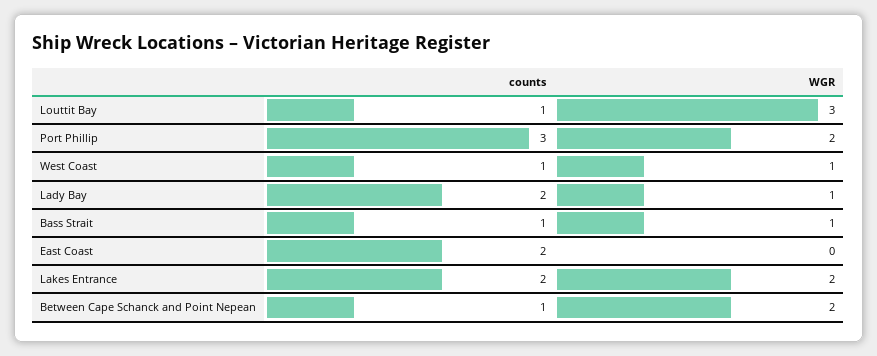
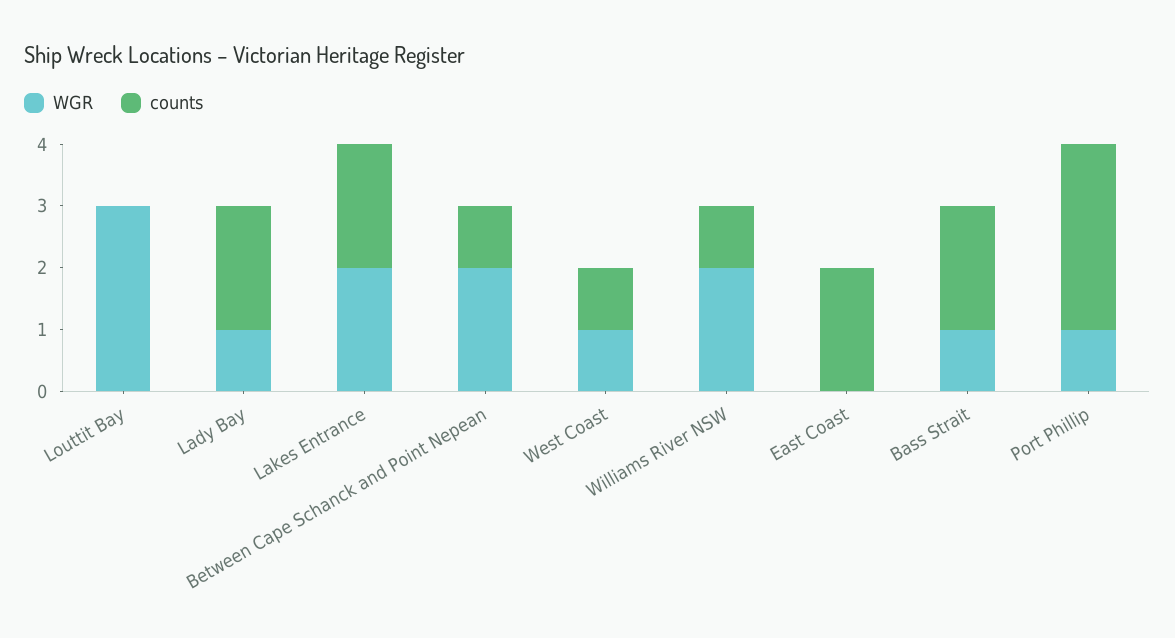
  {
    "counts": {
-     "Louttit Bay": 1,
+     "Louttit Bay": 0,
      "Port Phillip": 3,
      "West Coast": 1,
      "Lady Bay": 2,
-     "Bass Strait": 1,
+     "Bass Strait": 2,
      "East Coast": 2,
      "Lakes Entrance": 2,
-     "Between Cape Schanck and Point Nepean": 1
+     "Between Cape Schanck and Point Nepean": 1,
+     "Williams River NSW": 1
    },
    "WGR": {
      "Louttit Bay": 3,
-     "Port Phillip": 2,
+     "Port Phillip": 1,
      "West Coast": 1,
      "Lady Bay": 1,
      "Bass Strait": 1,
      "East Coast": 0,
      "Lakes Entrance": 2,
-     "Between Cape Schanck and Point Nepean": 2
+     "Between Cape Schanck and Point Nepean": 2,
+     "Williams River NSW": 2
    }
  }

